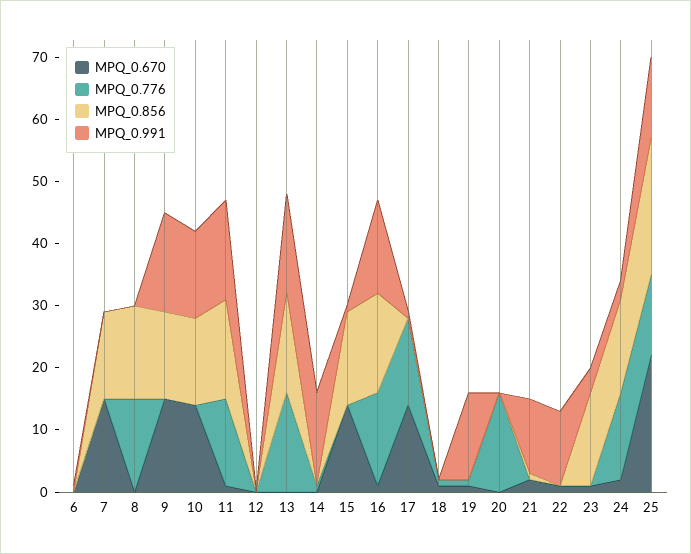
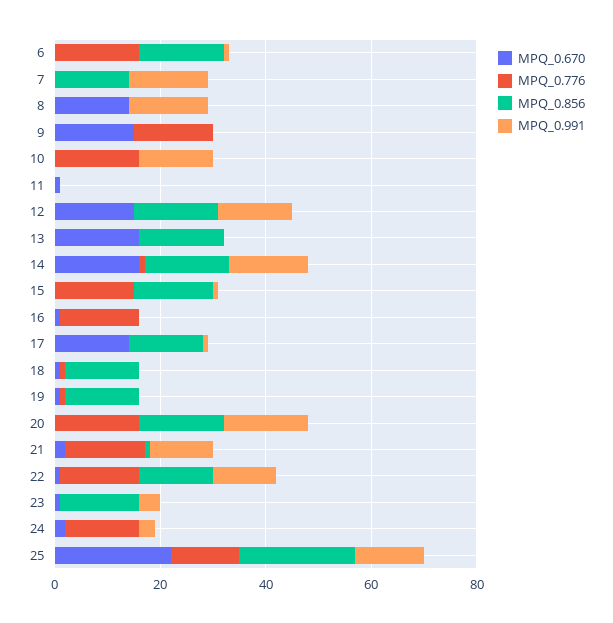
  {
    "MPQ_0.670": {
      "6": 0,
-     "7": 15,
+     "7": 0,
-     "8": 0,
+     "8": 15,
      "9": 15,
-     "10": 15,
+     "10": 0,
      "11": 0,
-     "12": 0,
+     "12": 15,
-     "13": 0,
+     "13": 15,
-     "14": 0,
+     "14": 15,
-     "15": 15,
+     "15": 0,
      "16": 0,
      "17": 15,
      "18": 0,
      "19": 0,
      "20": 0,
      "21": 0,
      "22": 0,
      "23": 0,
      "24": 0,
      "25": 20
    },
    "MPQ_0.776": {
-     "6": 0,
+     "6": 15,
      "7": 0,
-     "8": 15,
+     "8": 0,
-     "9": 0,
+     "9": 15,
-     "10": 0,
+     "10": 15,
-     "11": 15,
+     "11": 0,
      "12": 0,
-     "13": 15,
+     "13": 0,
      "14": 0,
-     "15": 0,
+     "15": 15,
      "16": 15,
-     "17": 15,
+     "17": 0,
      "18": 0,
      "19": 0,
      "20": 15,
-     "21": 0,
+     "21": 15,
-     "22": 0,
+     "22": 15,
      "23": 0,
      "24": 15,
      "25": 15
    },
    "MPQ_0.856": {
-     "6": 0,
+     "6": 15,
      "7": 15,
-     "8": 15,
+     "8": 0,
-     "9": 15,
+     "9": 0,
-     "10": 15,
+     "10": 0,
-     "11": 15,
+     "11": 0,
-     "12": 0,
+     "12": 15,
      "13": 15,
-     "14": 0,
+     "14": 15,
      "15": 15,
-     "16": 15,
+     "16": 0,
-     "17": 0,
+     "17": 15,
-     "18": 0,
+     "18": 15,
-     "19": 0,
+     "19": 15,
-     "20": 0,
+     "20": 15,
      "21": 0,
-     "22": 0,
+     "22": 15,
      "23": 15,
-     "24": 15,
+     "24": 0,
      "25": 20
    },
    "MPQ_0.991": {
      "6": 0,
-     "7": 0,
+     "7": 15,
-     "8": 0,
+     "8": 15,
-     "9": 15,
+     "9": 0,
      "10": 15,
-     "11": 15,
+     "11": 0,
-     "12": 0,
+     "12": 15,
-     "13": 15,
+     "13": 0,
      "14": 15,
      "15": 0,
-     "16": 15,
+     "16": 0,
      "17": 0,
      "18": 0,
-     "19": 15,
+     "19": 0,
-     "20": 0,
+     "20": 15,
      "21": 10,
      "22": 10,
      "23": 5,
      "24": 5,
      "25": 15
    }
  }

